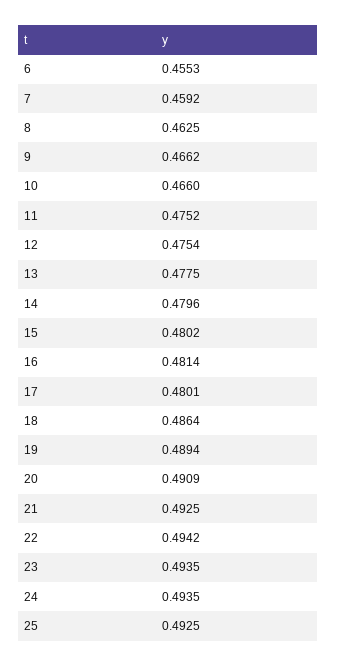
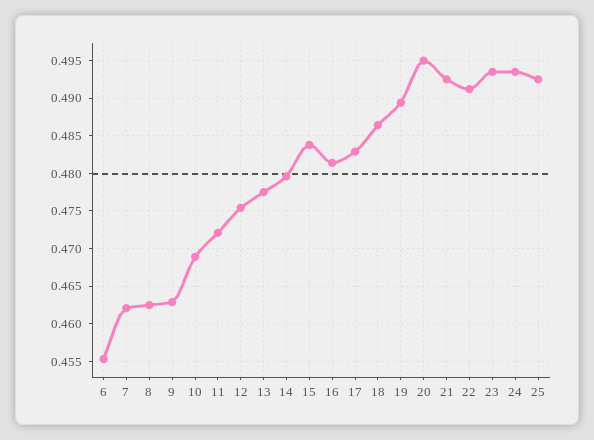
  {
    "6": 0.4553,
-   "7": 0.4592,
+   "7": 0.462,
    "8": 0.4625,
-   "9": 0.4662,
+   "9": 0.463,
-   "10": 0.466,
+   "10": 0.469,
-   "11": 0.4752,
+   "11": 0.472,
    "12": 0.4754,
    "13": 0.4775,
    "14": 0.4796,
-   "15": 0.4802,
+   "15": 0.484,
    "16": 0.4814,
-   "17": 0.4801,
+   "17": 0.483,
    "18": 0.4864,
    "19": 0.4894,
-   "20": 0.4909,
+   "20": 0.495,
    "21": 0.4925,
-   "22": 0.4942,
+   "22": 0.491,
    "23": 0.4935,
    "24": 0.4935,
    "25": 0.4925
  }

